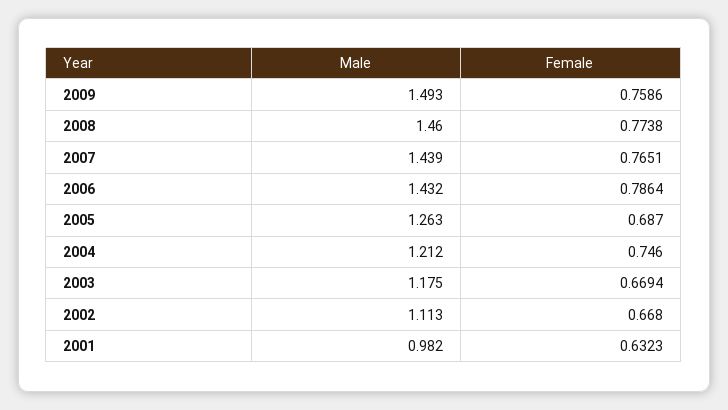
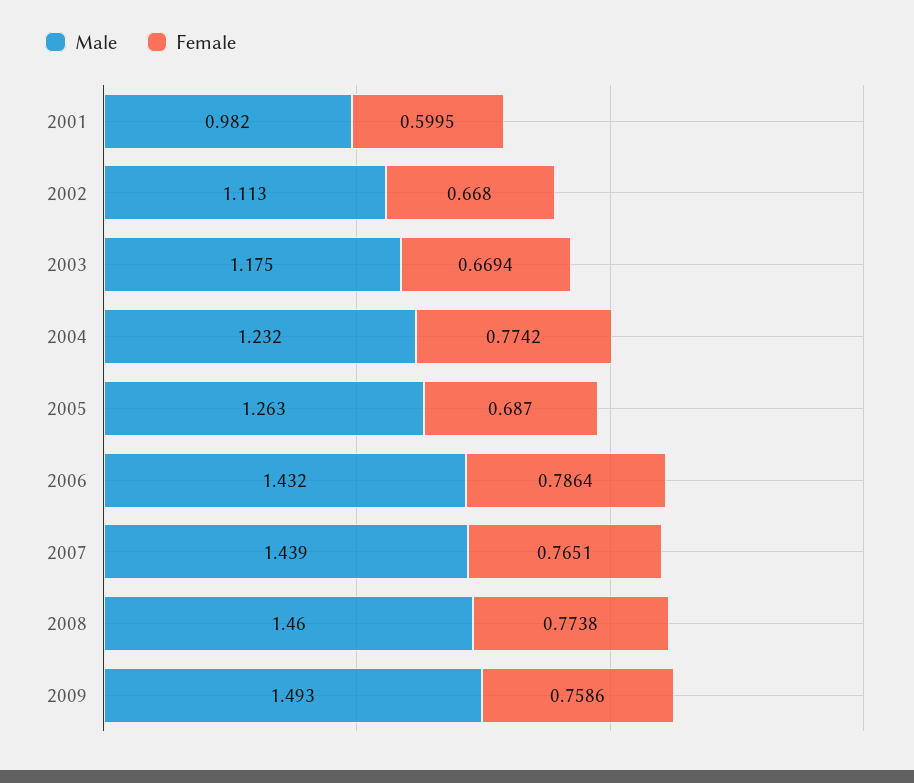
  {
    "Male": {
      "2009": 1.493,
      "2008": 1.46,
      "2007": 1.439,
      "2006": 1.432,
      "2005": 1.263,
-     "2004": 1.212,
+     "2004": 1.232,
      "2003": 1.175,
      "2002": 1.113,
      "2001": 0.982
    },
    "Female": {
      "2009": 0.7586,
      "2008": 0.7738,
      "2007": 0.7651,
      "2006": 0.7864,
      "2005": 0.687,
-     "2004": 0.746,
+     "2004": 0.7742,
      "2003": 0.6694,
      "2002": 0.668,
-     "2001": 0.6323
+     "2001": 0.5995
    }
  }

